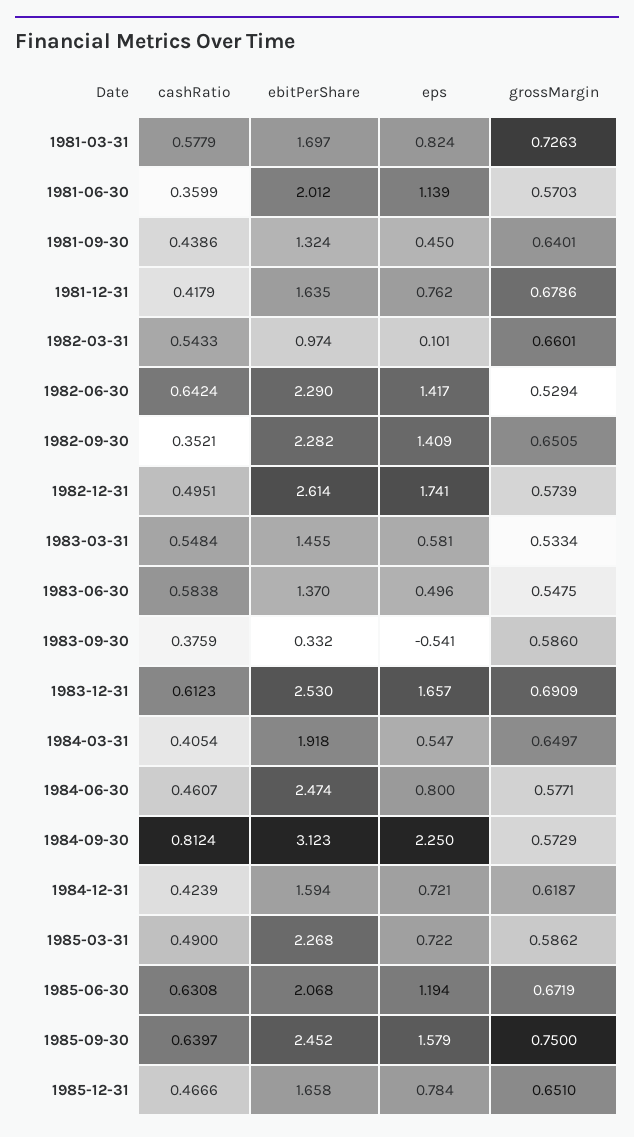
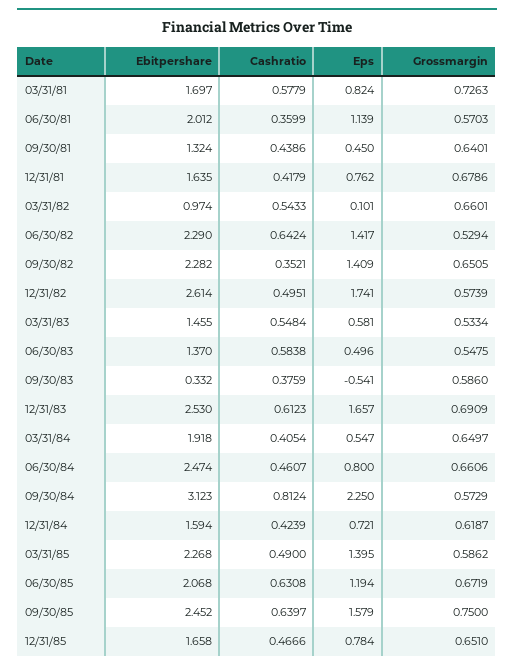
  {
    "cashRatio": {
      "1981-03-31": 0.5779,
      "1981-06-30": 0.3599,
      "1981-09-30": 0.4386,
      "1981-12-31": 0.4179,
      "1982-03-31": 0.5433,
      "1982-06-30": 0.6424,
      "1982-09-30": 0.3521,
      "1982-12-31": 0.4951,
      "1983-03-31": 0.5484,
      "1983-06-30": 0.5838,
      "1983-09-30": 0.3759,
      "1983-12-31": 0.6123,
      "1984-03-31": 0.4054,
      "1984-06-30": 0.4607,
      "1984-09-30": 0.8124,
      "1984-12-31": 0.4239,
      "1985-03-31": 0.49,
      "1985-06-30": 0.6308,
      "1985-09-30": 0.6397,
      "1985-12-31": 0.4666
    },
    "ebitPerShare": {
      "1981-03-31": 1.697,
      "1981-06-30": 2.012,
      "1981-09-30": 1.324,
      "1981-12-31": 1.635,
      "1982-03-31": 0.974,
      "1982-06-30": 2.29,
      "1982-09-30": 2.282,
      "1982-12-31": 2.614,
      "1983-03-31": 1.455,
      "1983-06-30": 1.37,
      "1983-09-30": 0.332,
      "1983-12-31": 2.53,
      "1984-03-31": 1.918,
      "1984-06-30": 2.474,
      "1984-09-30": 3.123,
      "1984-12-31": 1.594,
      "1985-03-31": 2.268,
      "1985-06-30": 2.068,
      "1985-09-30": 2.452,
      "1985-12-31": 1.658
    },
    "eps": {
      "1981-03-31": 0.824,
      "1981-06-30": 1.139,
      "1981-09-30": 0.45,
      "1981-12-31": 0.762,
      "1982-03-31": 0.101,
      "1982-06-30": 1.417,
      "1982-09-30": 1.409,
      "1982-12-31": 1.741,
      "1983-03-31": 0.581,
      "1983-06-30": 0.496,
      "1983-09-30": -0.541,
      "1983-12-31": 1.657,
      "1984-03-31": 0.547,
      "1984-06-30": 0.8,
      "1984-09-30": 2.25,
      "1984-12-31": 0.721,
-     "1985-03-31": 0.722,
+     "1985-03-31": 1.395,
      "1985-06-30": 1.194,
      "1985-09-30": 1.579,
      "1985-12-31": 0.784
    },
    "grossMargin": {
      "1981-03-31": 0.7263,
      "1981-06-30": 0.5703,
      "1981-09-30": 0.6401,
      "1981-12-31": 0.6786,
      "1982-03-31": 0.6601,
      "1982-06-30": 0.5294,
      "1982-09-30": 0.6505,
      "1982-12-31": 0.5739,
      "1983-03-31": 0.5334,
      "1983-06-30": 0.5475,
      "1983-09-30": 0.586,
      "1983-12-31": 0.6909,
      "1984-03-31": 0.6497,
-     "1984-06-30": 0.5771,
+     "1984-06-30": 0.6606,
      "1984-09-30": 0.5729,
      "1984-12-31": 0.6187,
      "1985-03-31": 0.5862,
      "1985-06-30": 0.6719,
      "1985-09-30": 0.75,
      "1985-12-31": 0.651
    }
  }

